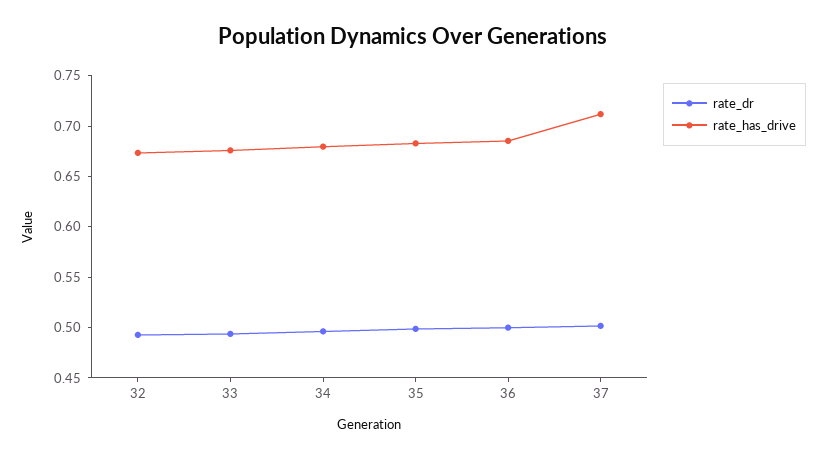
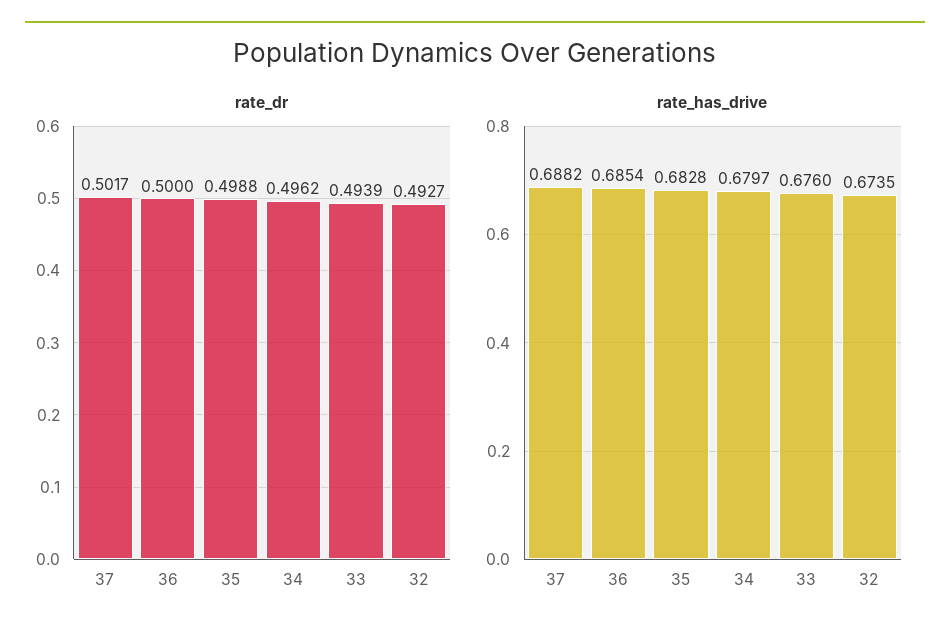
  {
    "rate_dr": {
      "32": 0.4927,
      "33": 0.4939,
      "34": 0.4962,
      "35": 0.4988,
      "36": 0.5,
      "37": 0.5017
    },
    "rate_has_drive": {
      "32": 0.6735,
      "33": 0.676,
      "34": 0.6797,
      "35": 0.6828,
      "36": 0.6854,
-     "37": 0.71
+     "37": 0.6882
    }
  }

